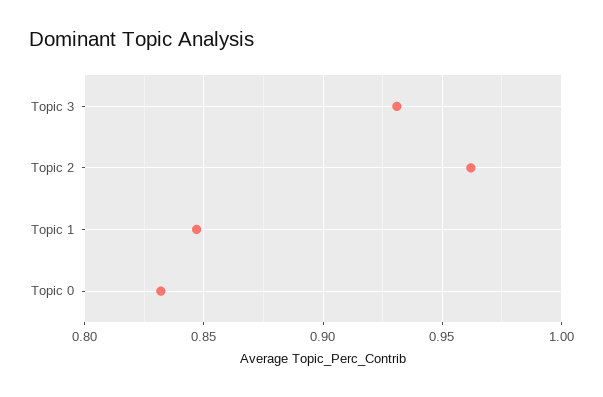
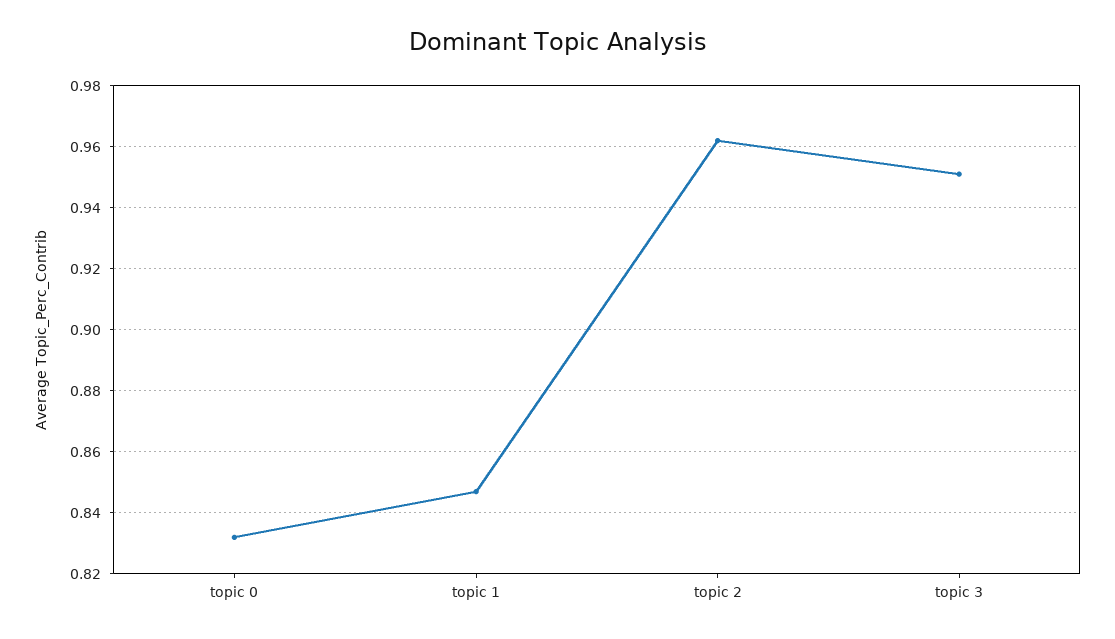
  {
-   "Topic 3": 0.93,
+   "Topic 3": 0.95,
    "Topic 2": 0.96,
    "Topic 1": 0.845,
    "Topic 0": 0.83
  }

